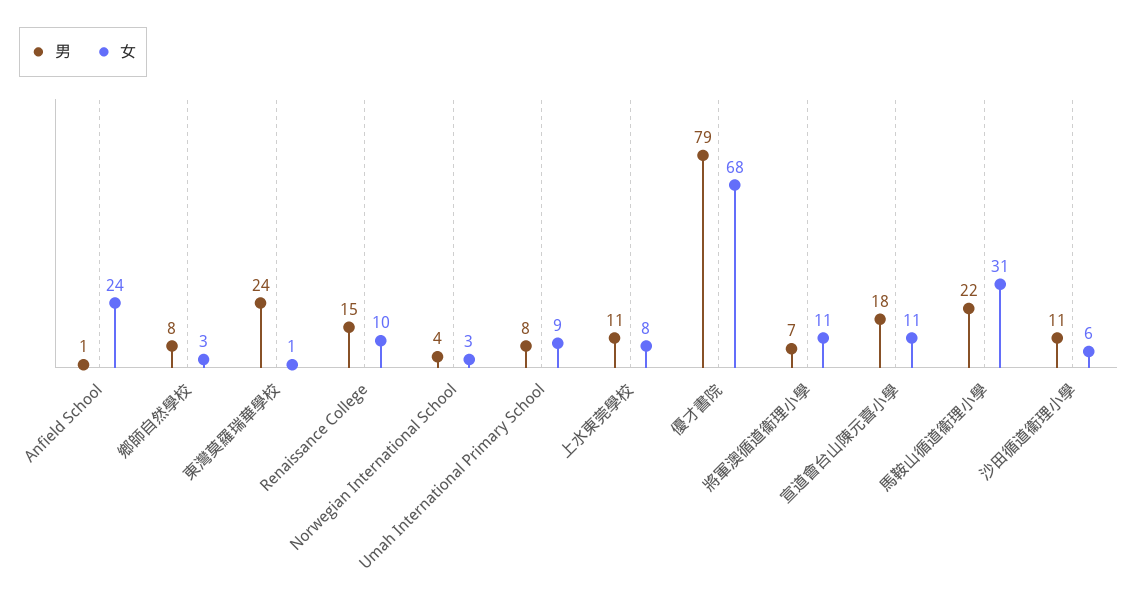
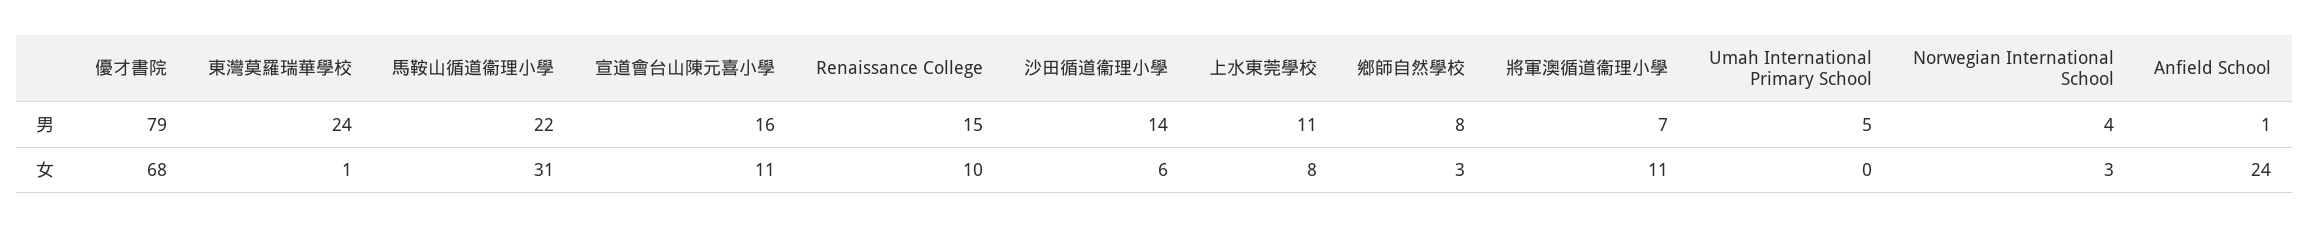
  {
    "男": {
      "Anfield School": 1,
      "鄉師自然學校": 8,
      "東灣莫羅瑞華學校": 24,
      "Renaissance College": 15,
      "Norwegian International School": 4,
-     "Umah International Primary School": 8,
+     "Umah International Primary School": 5,
      "上水東莞學校": 11,
      "優才書院": 79,
      "將軍澳循道衞理小學": 7,
-     "宣道會台山陳元喜小學": 18,
+     "宣道會台山陳元喜小學": 16,
      "馬鞍山循道衞理小學": 22,
-     "沙田循道衞理小學": 11
+     "沙田循道衞理小學": 14
    },
    "女": {
      "Anfield School": 24,
      "鄉師自然學校": 3,
      "東灣莫羅瑞華學校": 1,
      "Renaissance College": 10,
      "Norwegian International School": 3,
-     "Umah International Primary School": 9,
+     "Umah International Primary School": 0,
      "上水東莞學校": 8,
      "優才書院": 68,
      "將軍澳循道衞理小學": 11,
      "宣道會台山陳元喜小學": 11,
      "馬鞍山循道衞理小學": 31,
      "沙田循道衞理小學": 6
    }
  }

